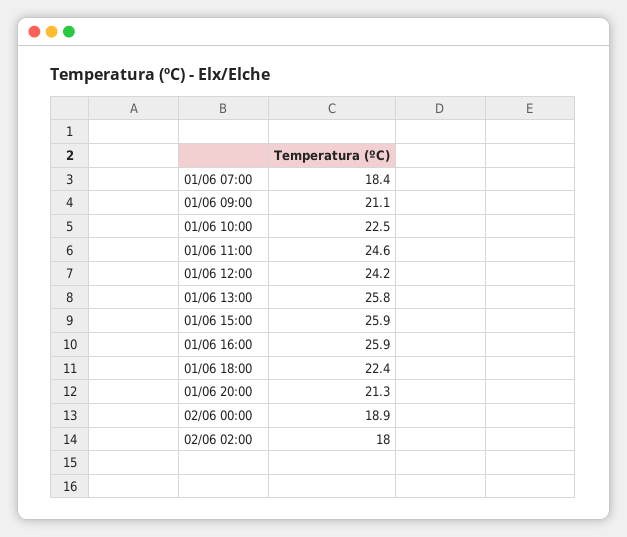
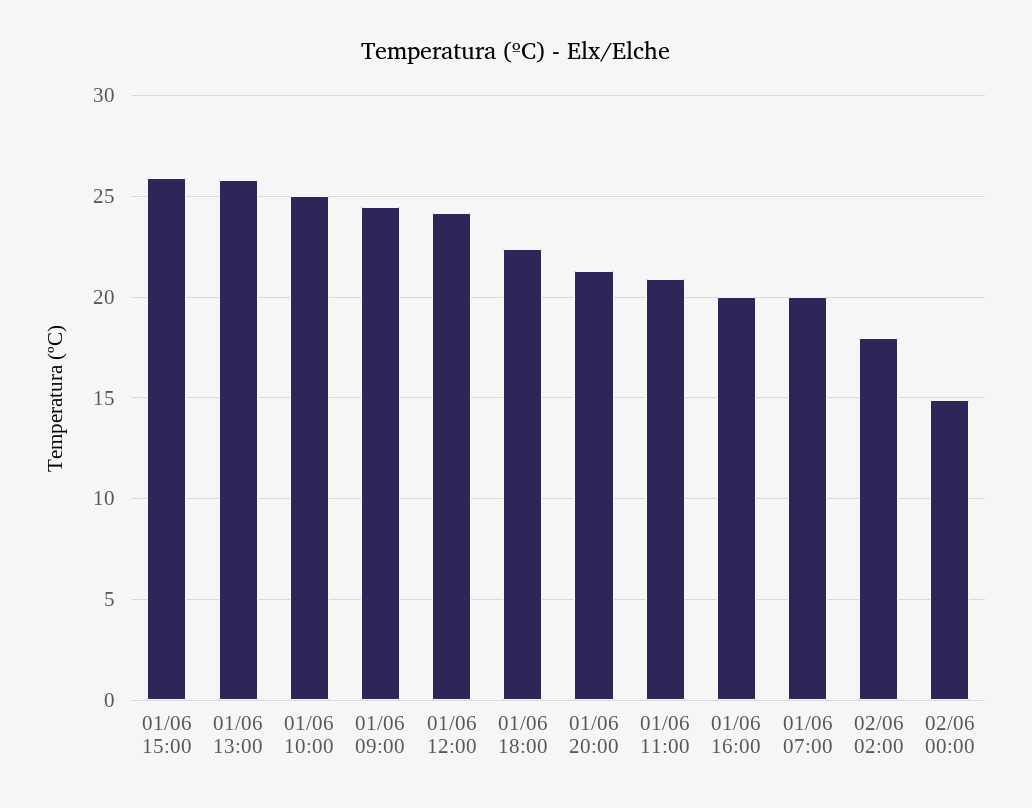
  {
-   "01/06 07:00": 18.4,
+   "01/06 07:00": 20,
-   "01/06 09:00": 21.1,
+   "01/06 09:00": 24.5,
-   "01/06 10:00": 22.5,
+   "01/06 10:00": 25,
-   "01/06 11:00": 24.6,
+   "01/06 11:00": 21,
    "01/06 12:00": 24.2,
    "01/06 13:00": 25.8,
    "01/06 15:00": 25.9,
-   "01/06 16:00": 25.9,
+   "01/06 16:00": 20,
    "01/06 18:00": 22.4,
    "01/06 20:00": 21.3,
-   "02/06 00:00": 18.9,
+   "02/06 00:00": 15,
    "02/06 02:00": 18
  }

